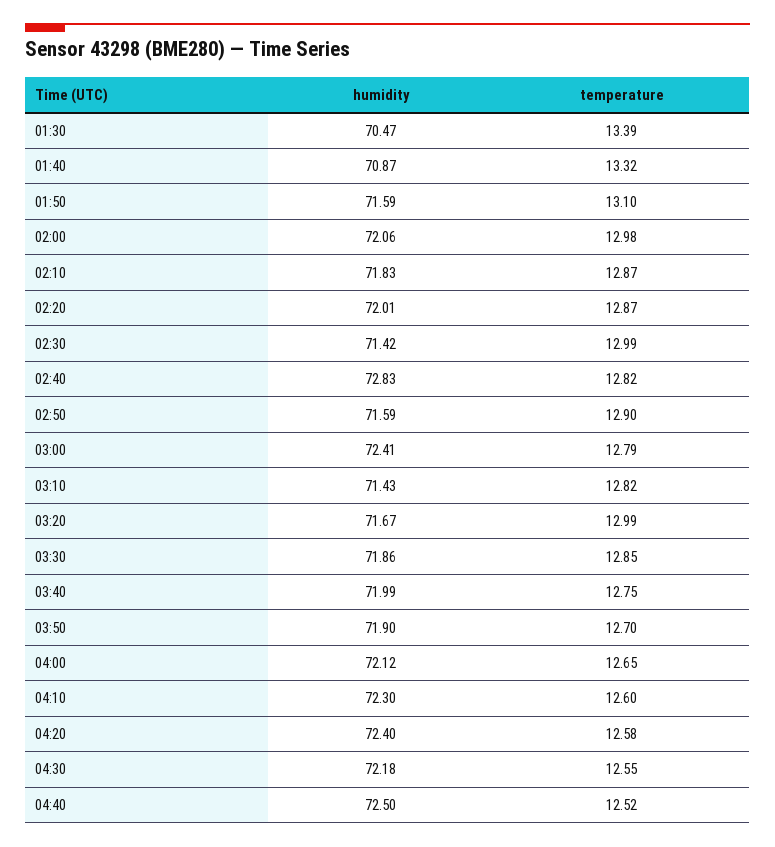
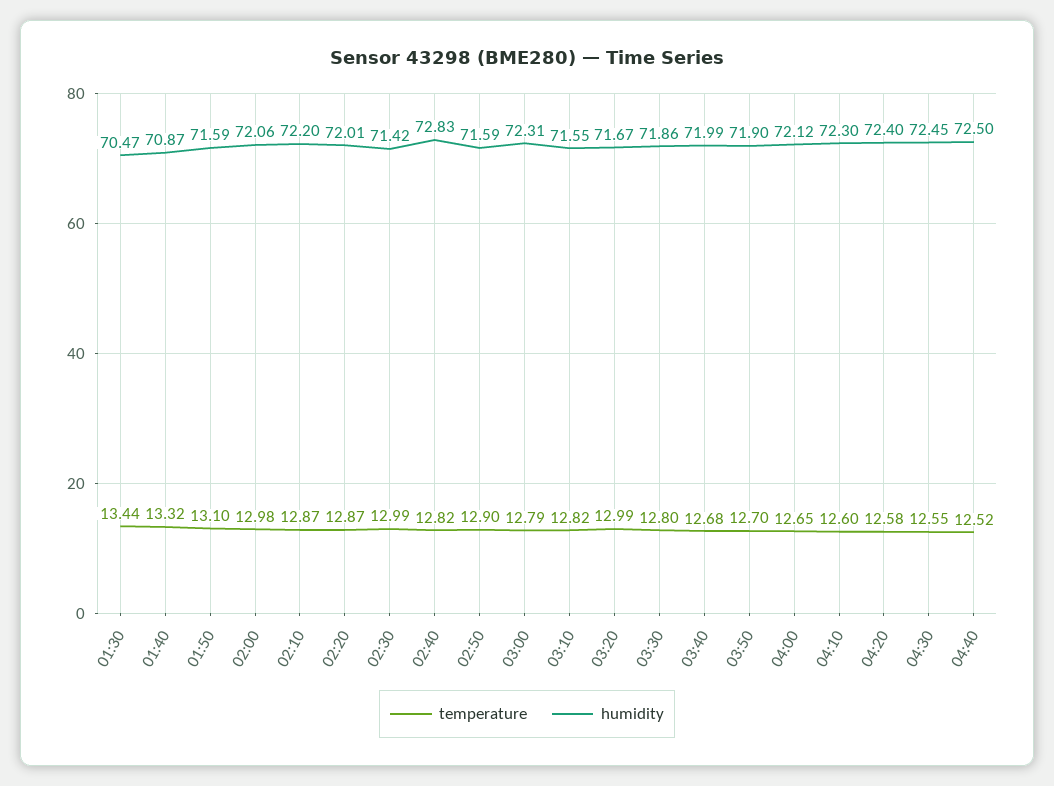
  {
    "humidity": {
      "01:30": 70.47,
      "01:40": 70.87,
      "01:50": 71.59,
      "02:00": 72.06,
-     "02:10": 71.83,
+     "02:10": 72.2,
      "02:20": 72.01,
      "02:30": 71.42,
      "02:40": 72.83,
      "02:50": 71.59,
-     "03:00": 72.41,
+     "03:00": 72.31,
-     "03:10": 71.43,
+     "03:10": 71.55,
      "03:20": 71.67,
      "03:30": 71.86,
      "03:40": 71.99,
      "03:50": 71.9,
      "04:00": 72.12,
      "04:10": 72.3,
      "04:20": 72.4,
-     "04:30": 72.18,
+     "04:30": 72.45,
      "04:40": 72.5
    },
    "temperature": {
-     "01:30": 13.39,
+     "01:30": 13.44,
      "01:40": 13.32,
      "01:50": 13.1,
      "02:00": 12.98,
      "02:10": 12.87,
      "02:20": 12.87,
      "02:30": 12.99,
      "02:40": 12.82,
      "02:50": 12.9,
      "03:00": 12.79,
      "03:10": 12.82,
      "03:20": 12.99,
-     "03:30": 12.85,
+     "03:30": 12.8,
-     "03:40": 12.75,
+     "03:40": 12.68,
      "03:50": 12.7,
      "04:00": 12.65,
      "04:10": 12.6,
      "04:20": 12.58,
      "04:30": 12.55,
      "04:40": 12.52
    }
  }

